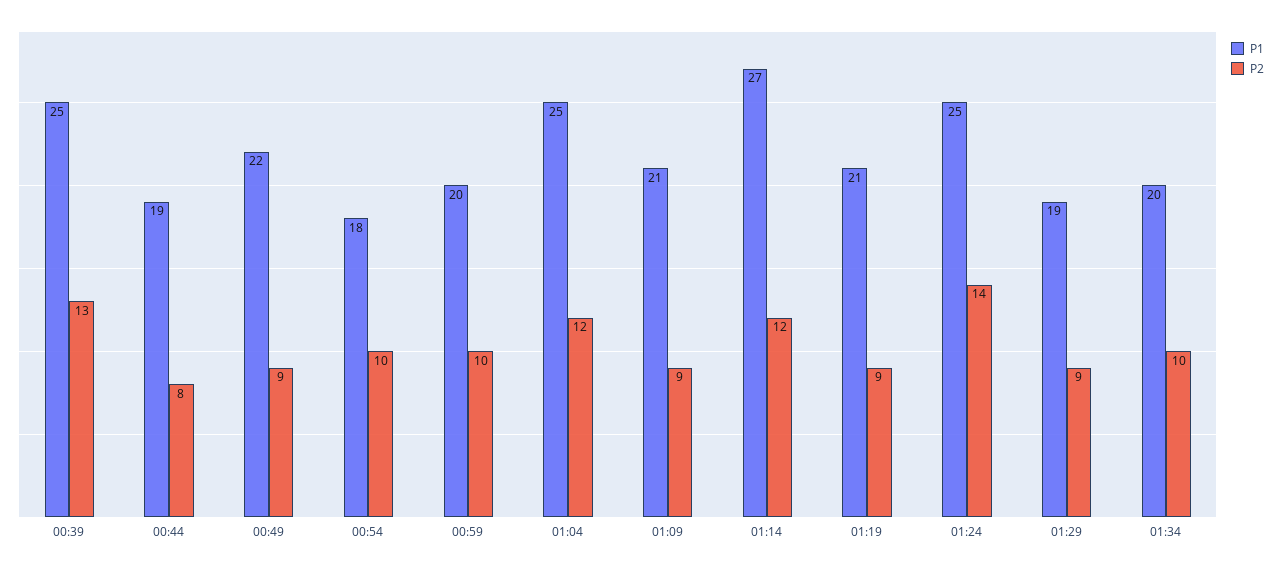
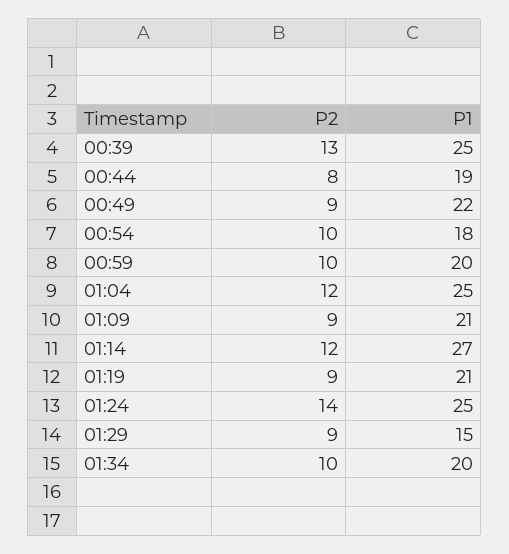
  {
    "P1": {
      "00:39": 25,
      "00:44": 19,
      "00:49": 22,
      "00:54": 18,
      "00:59": 20,
      "01:04": 25,
      "01:09": 21,
      "01:14": 27,
      "01:19": 21,
      "01:24": 25,
-     "01:29": 19,
+     "01:29": 15,
      "01:34": 20
    },
    "P2": {
      "00:39": 13,
      "00:44": 8,
      "00:49": 9,
      "00:54": 10,
      "00:59": 10,
      "01:04": 12,
      "01:09": 9,
      "01:14": 12,
      "01:19": 9,
      "01:24": 14,
      "01:29": 9,
      "01:34": 10
    }
  }

